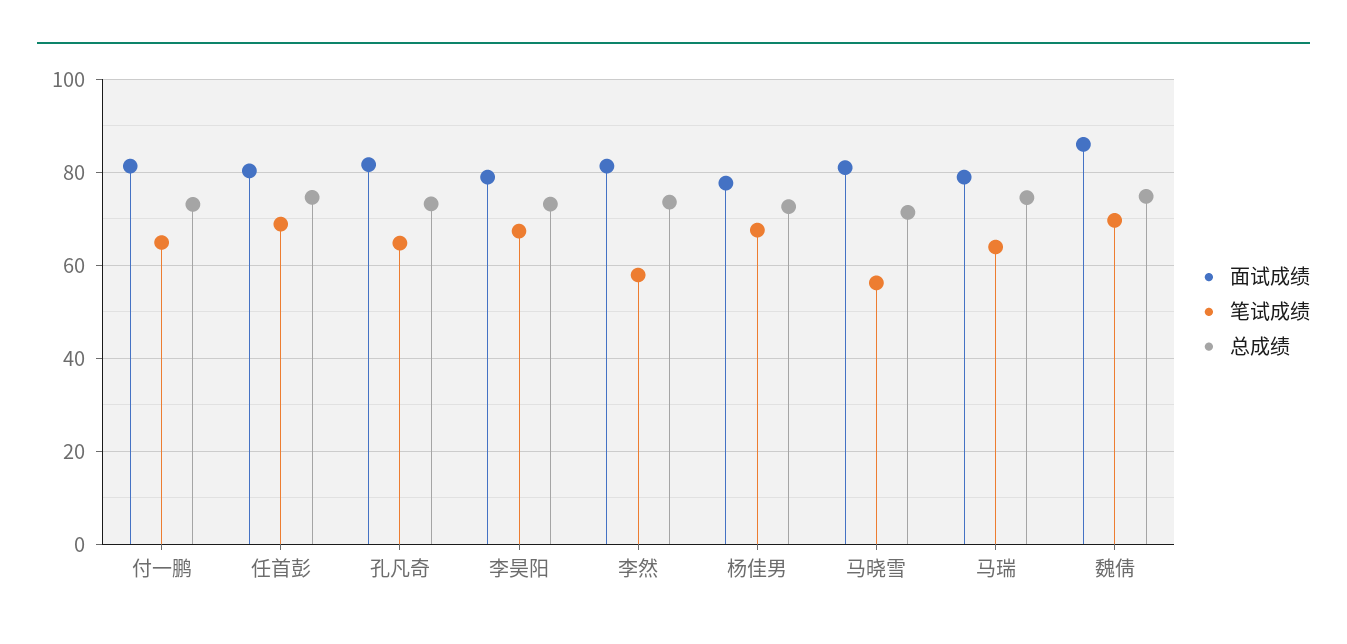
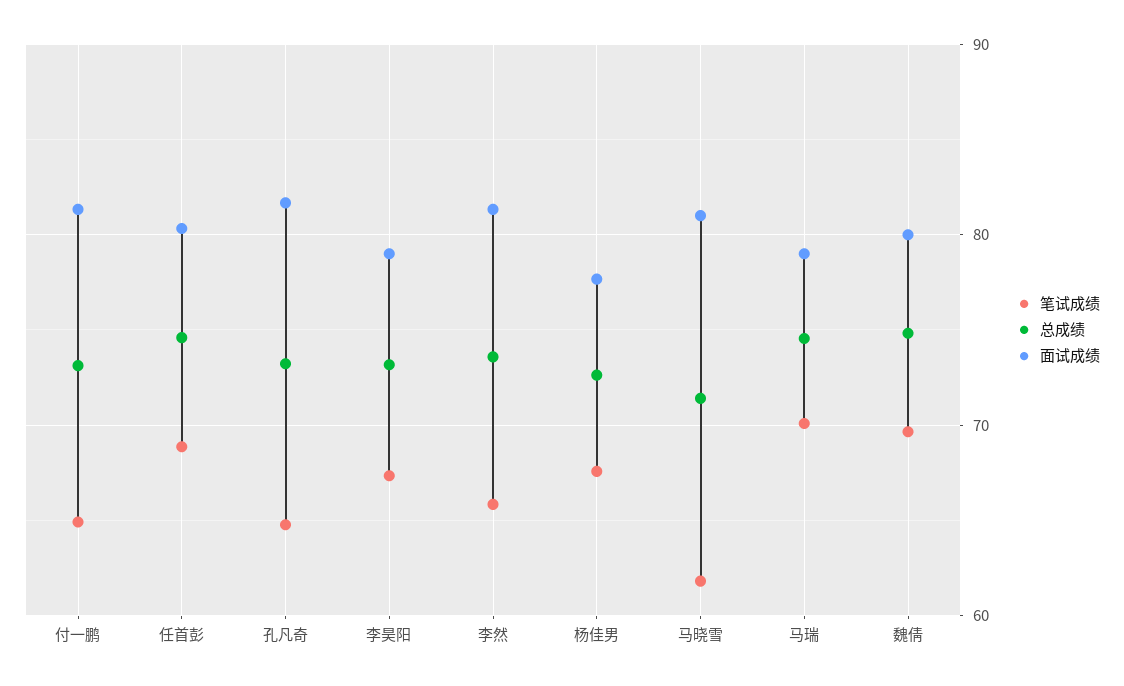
  {
    "面试成绩": {
      "付一鹏": 81,
      "任首彭": 80,
      "孔凡奇": 82,
      "李昊阳": 79,
      "李然": 81,
      "杨佳男": 78,
      "马晓雪": 81,
      "马瑞": 79,
-     "魏倩": 86
+     "魏倩": 80
    },
    "笔试成绩": {
      "付一鹏": 65,
      "任首彭": 69,
      "孔凡奇": 65,
      "李昊阳": 67,
-     "李然": 58,
+     "李然": 66,
      "杨佳男": 68,
-     "马晓雪": 56,
+     "马晓雪": 62,
-     "马瑞": 64,
+     "马瑞": 70,
      "魏倩": 70
    },
    "总成绩": {
      "付一鹏": 73,
      "任首彭": 75,
      "孔凡奇": 73,
      "李昊阳": 73,
      "李然": 74,
      "杨佳男": 73,
      "马晓雪": 71,
      "马瑞": 75,
      "魏倩": 75
    }
  }

